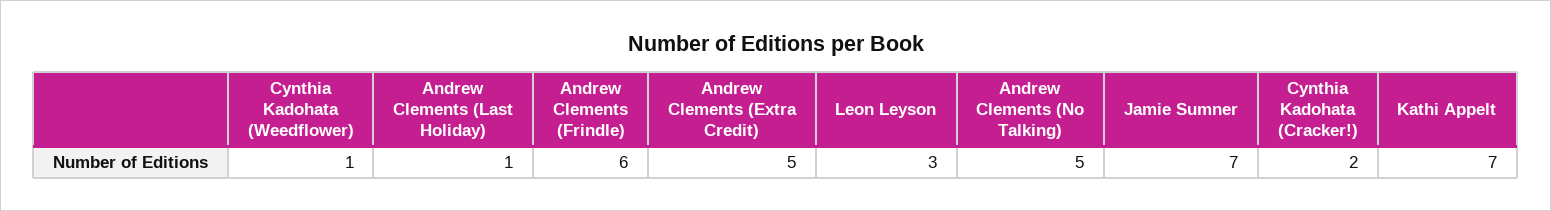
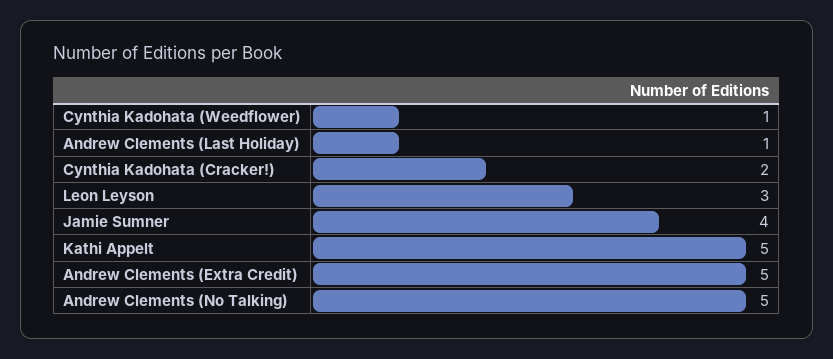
  {
    "Cynthia Kadohata (Weedflower)": 1,
    "Andrew Clements (Last Holiday)": 1,
-   "Andrew Clements (Frindle)": 6,
    "Andrew Clements (Extra Credit)": 5,
    "Leon Leyson": 3,
    "Andrew Clements (No Talking)": 5,
-   "Jamie Sumner": 7,
+   "Jamie Sumner": 4,
    "Cynthia Kadohata (Cracker!)": 2,
-   "Kathi Appelt": 7
+   "Kathi Appelt": 5
  }

